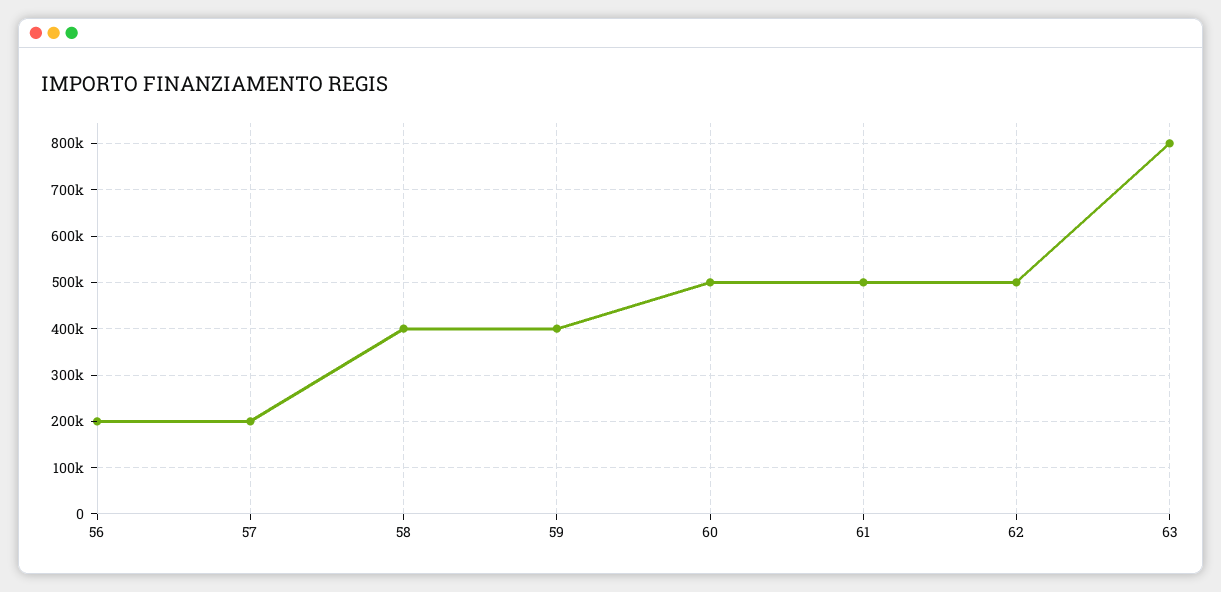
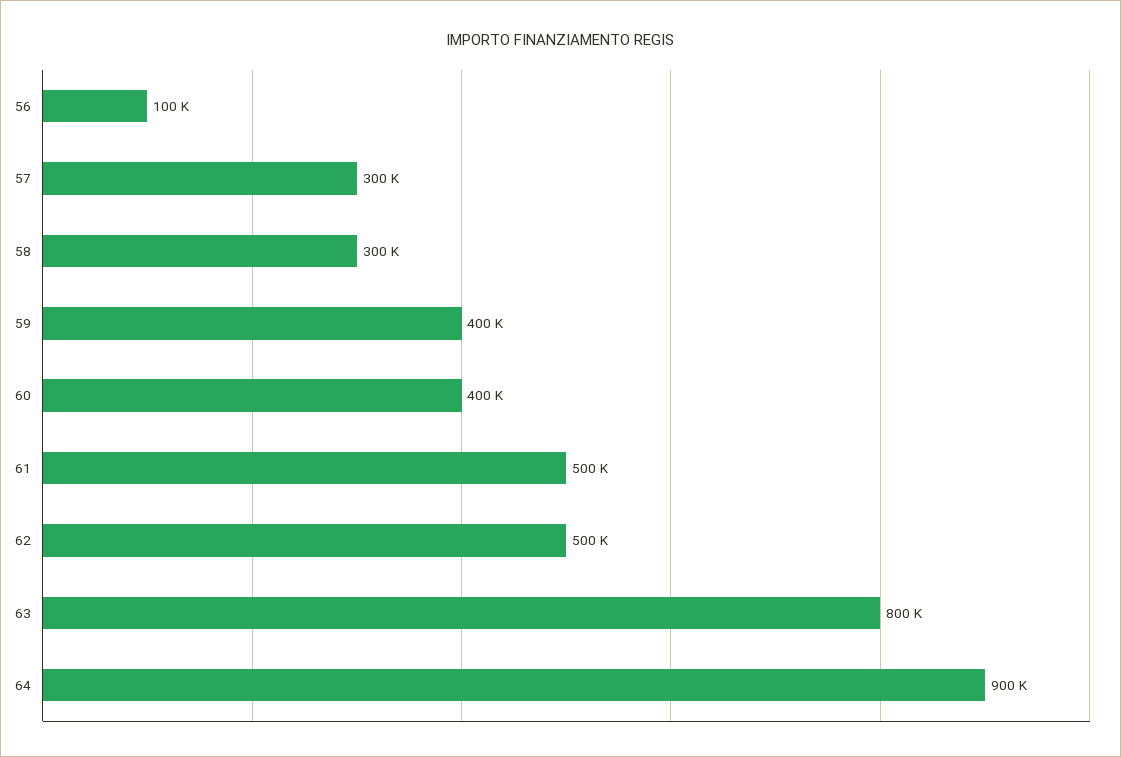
  {
-   "56": 200000,
+   "56": 100000,
-   "57": 200000,
+   "57": 300000,
-   "58": 400000,
+   "58": 300000,
    "59": 400000,
-   "60": 500000,
+   "60": 400000,
    "61": 500000,
    "62": 500000,
-   "63": 800000
+   "63": 800000,
+   "64": 900000
  }

